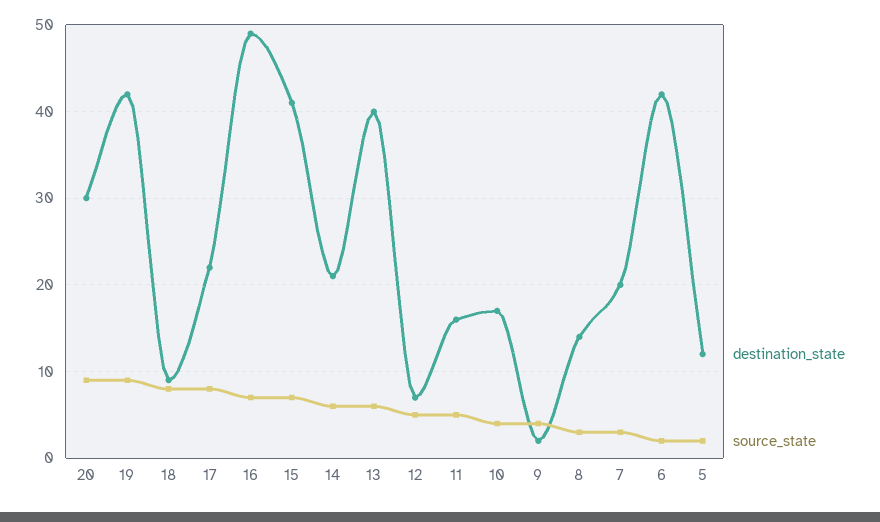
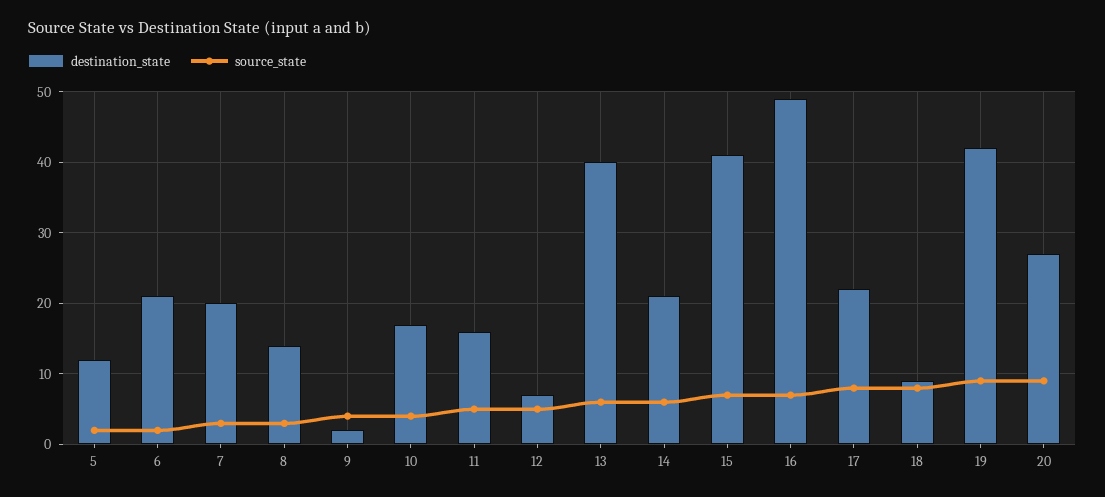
  {
    "destination_state": {
-     "20": 30,
+     "20": 27,
      "19": 42,
      "18": 9,
      "17": 22,
      "16": 49,
      "15": 41,
      "14": 21,
      "13": 40,
      "12": 7,
      "11": 16,
      "10": 17,
      "9": 2,
      "8": 14,
      "7": 20,
-     "6": 42,
+     "6": 21,
      "5": 12
    },
    "source_state": {
      "20": 9,
      "19": 9,
      "18": 8,
      "17": 8,
      "16": 7,
      "15": 7,
      "14": 6,
      "13": 6,
      "12": 5,
      "11": 5,
      "10": 4,
      "9": 4,
      "8": 3,
      "7": 3,
      "6": 2,
      "5": 2
    }
  }

